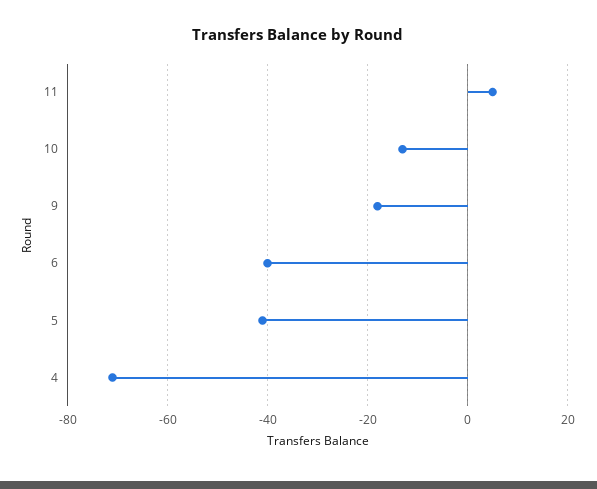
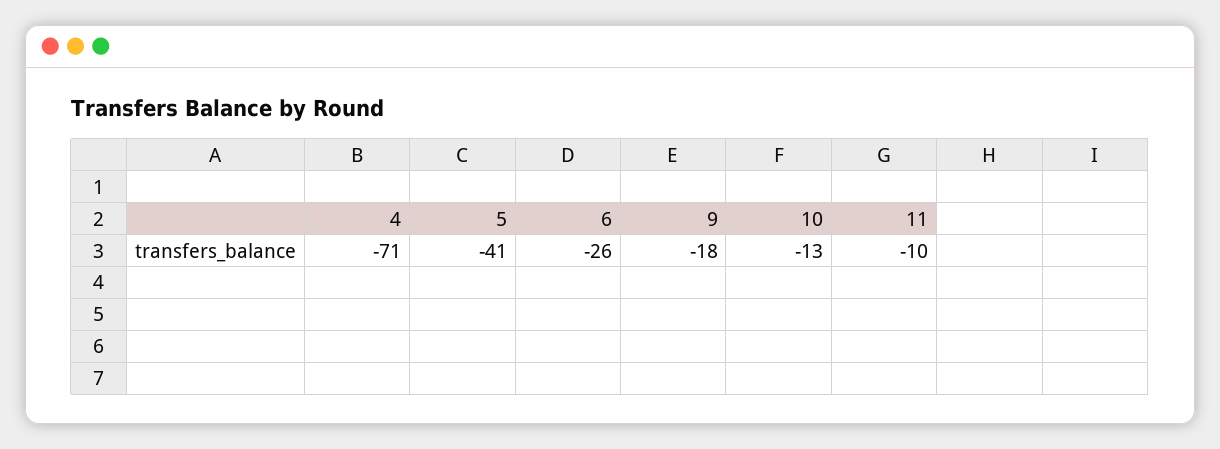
  {
-   "11": 5,
+   "11": -10,
    "10": -13,
    "9": -18,
-   "6": -40,
+   "6": -26,
    "5": -41,
    "4": -71
  }

